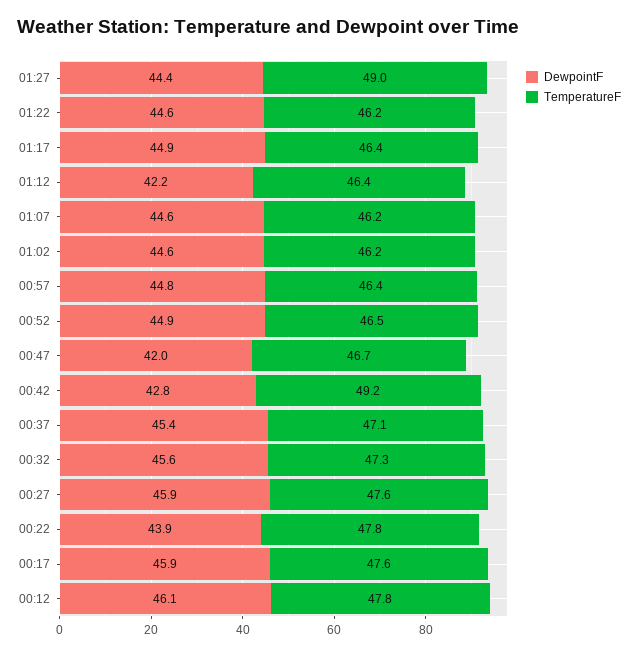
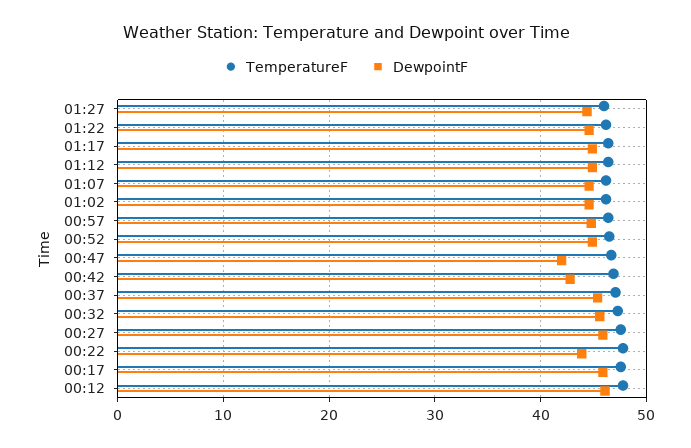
  {
    "DewpointF": {
      "01:27": 44.4,
      "01:22": 44.6,
      "01:17": 44.9,
-     "01:12": 42.2,
+     "01:12": 45,
      "01:07": 44.6,
      "01:02": 44.6,
      "00:57": 44.8,
      "00:52": 44.9,
      "00:47": 42,
      "00:42": 42.8,
      "00:37": 45.4,
      "00:32": 45.6,
      "00:27": 45.9,
      "00:22": 43.9,
      "00:17": 45.9,
      "00:12": 46.1
    },
    "TemperatureF": {
-     "01:27": 49,
+     "01:27": 46,
      "01:22": 46.2,
      "01:17": 46.4,
      "01:12": 46.4,
      "01:07": 46.2,
      "01:02": 46.2,
      "00:57": 46.4,
      "00:52": 46.5,
      "00:47": 46.7,
-     "00:42": 49.2,
+     "00:42": 47,
      "00:37": 47.1,
      "00:32": 47.3,
      "00:27": 47.6,
      "00:22": 47.8,
      "00:17": 47.6,
      "00:12": 47.8
    }
  }

